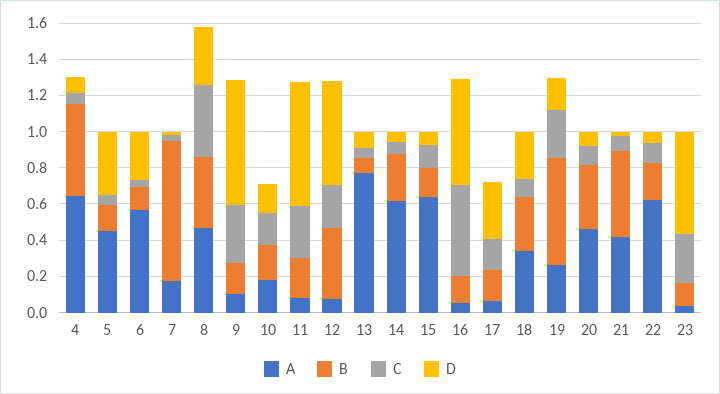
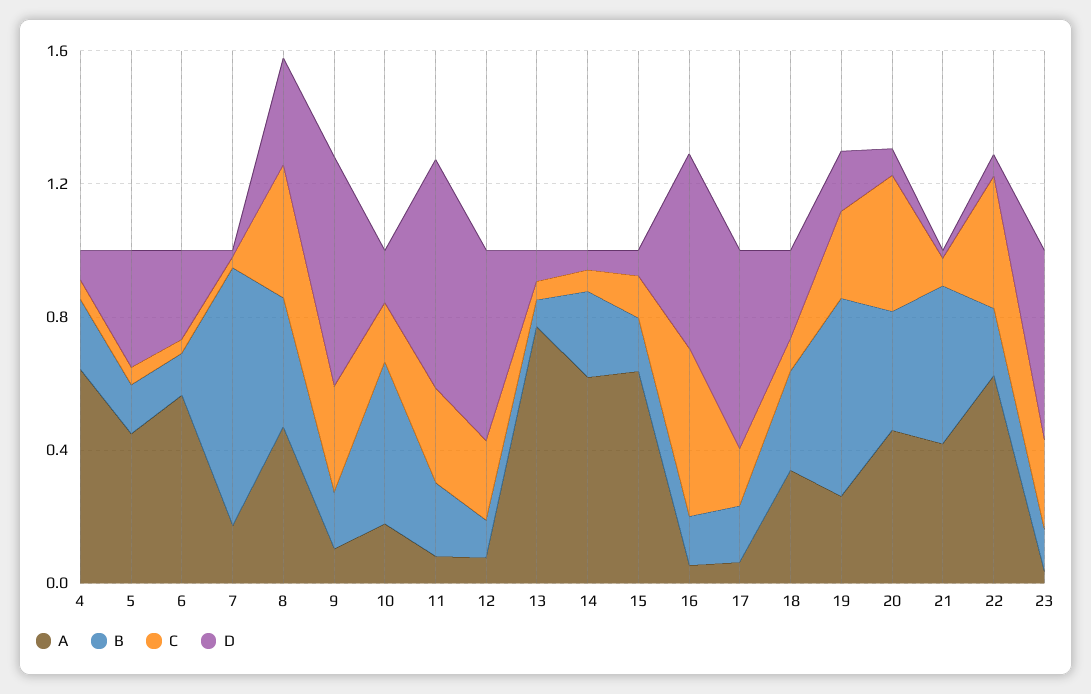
  {
    "A": {
      "4": 0.65,
      "5": 0.45,
      "6": 0.55,
      "7": 0.15,
      "8": 0.45,
      "9": 0.1,
      "10": 0.2,
      "11": 0.1,
      "12": 0.1,
      "13": 0.75,
      "14": 0.6,
      "15": 0.65,
      "16": 0.05,
      "17": 0.05,
      "18": 0.35,
      "19": 0.25,
      "20": 0.45,
      "21": 0.4,
      "22": 0.6,
      "23": 0.05
    },
    "B": {
-     "4": 0.5,
+     "4": 0.2,
      "5": 0.15,
      "6": 0.15,
      "7": 0.75,
      "8": 0.4,
      "9": 0.15,
-     "10": 0.2,
+     "10": 0.5,
      "11": 0.2,
-     "12": 0.4,
+     "12": 0.1,
      "13": 0.1,
      "14": 0.25,
      "15": 0.15,
      "16": 0.15,
      "17": 0.15,
      "18": 0.3,
      "19": 0.6,
      "20": 0.35,
      "21": 0.45,
      "22": 0.2,
      "23": 0.15
    },
    "C": {
      "4": 0.05,
      "5": 0.05,
      "6": 0.05,
      "7": 0.05,
      "8": 0.4,
      "9": 0.3,
      "10": 0.2,
      "11": 0.3,
      "12": 0.25,
      "13": 0.05,
      "14": 0.05,
      "15": 0.15,
      "16": 0.5,
      "17": 0.15,
      "18": 0.1,
      "19": 0.25,
-     "20": 0.1,
+     "20": 0.4,
      "21": 0.1,
-     "22": 0.1,
+     "22": 0.4,
      "23": 0.25
    },
    "D": {
      "4": 0.1,
      "5": 0.35,
      "6": 0.25,
      "7": 0,
      "8": 0.3,
      "9": 0.7,
      "10": 0.15,
      "11": 0.7,
      "12": 0.55,
      "13": 0.1,
      "14": 0.05,
      "15": 0.1,
      "16": 0.6,
-     "17": 0.3,
+     "17": 0.6,
      "18": 0.25,
      "19": 0.2,
      "20": 0.1,
      "21": 0,
      "22": 0.05,
      "23": 0.55
    }
  }

